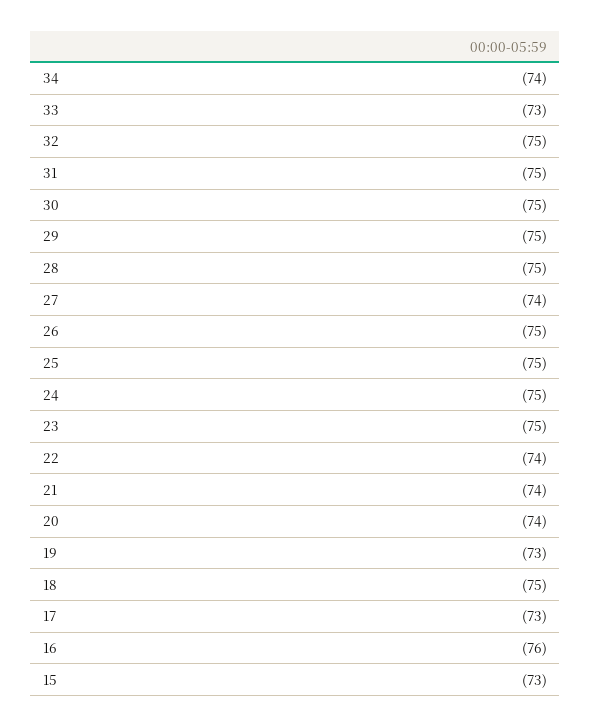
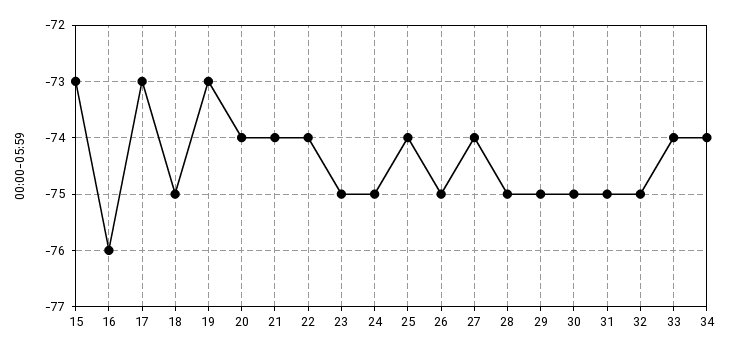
  {
    "34": -74,
-   "33": -73,
+   "33": -74,
    "32": -75,
    "31": -75,
    "30": -75,
    "29": -75,
    "28": -75,
    "27": -74,
    "26": -75,
-   "25": -75,
+   "25": -74,
    "24": -75,
    "23": -75,
    "22": -74,
    "21": -74,
    "20": -74,
    "19": -73,
    "18": -75,
    "17": -73,
    "16": -76,
    "15": -73
  }

